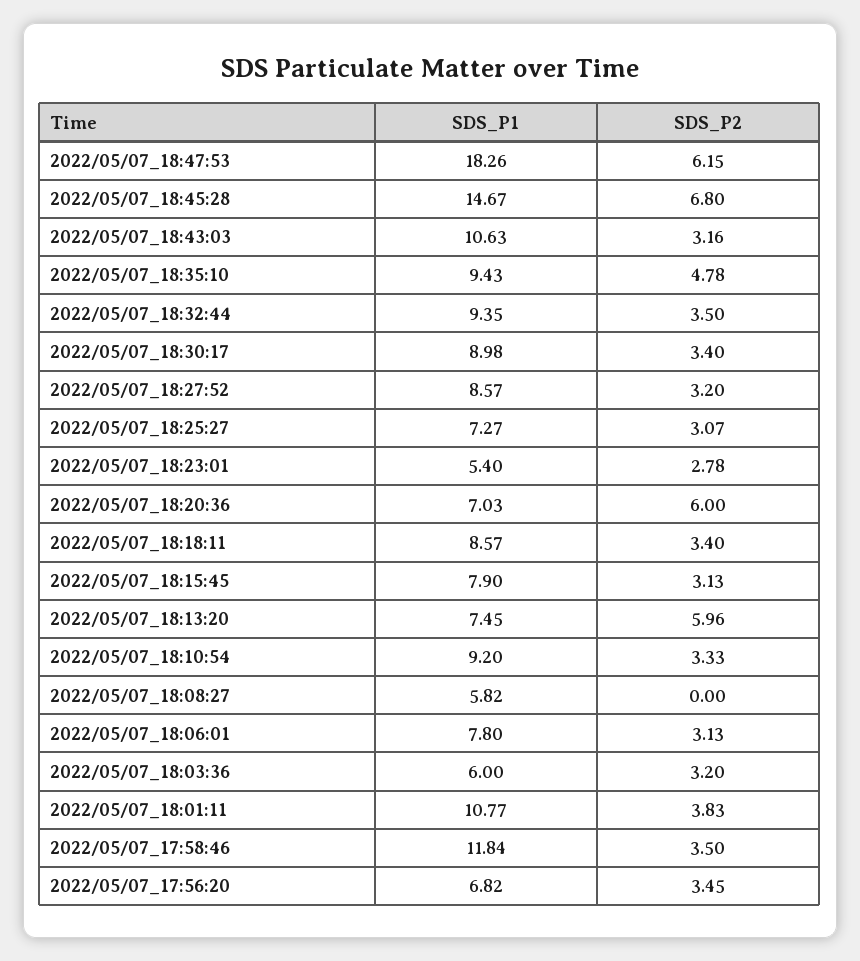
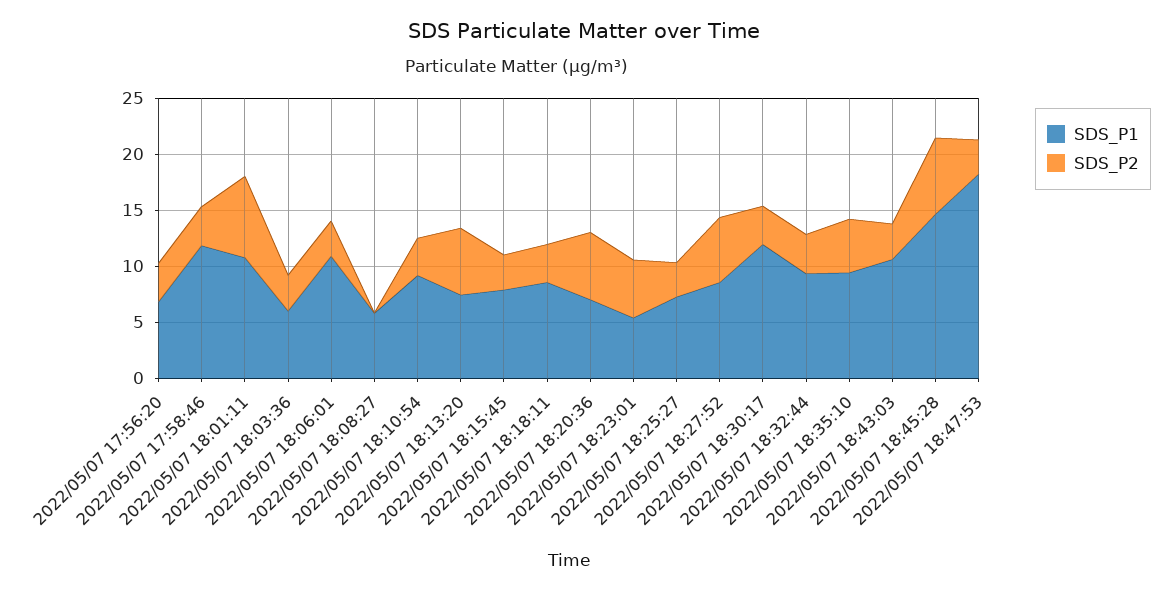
  {
    "SDS_P1": {
      "2022/05/07_18:47:53": 18.26,
      "2022/05/07_18:45:28": 14.67,
      "2022/05/07_18:43:03": 10.63,
      "2022/05/07_18:35:10": 9.43,
      "2022/05/07_18:32:44": 9.35,
-     "2022/05/07_18:30:17": 8.98,
+     "2022/05/07_18:30:17": 12,
      "2022/05/07_18:27:52": 8.57,
      "2022/05/07_18:25:27": 7.27,
      "2022/05/07_18:23:01": 5.4,
      "2022/05/07_18:20:36": 7.03,
      "2022/05/07_18:18:11": 8.57,
      "2022/05/07_18:15:45": 7.9,
      "2022/05/07_18:13:20": 7.45,
      "2022/05/07_18:10:54": 9.2,
      "2022/05/07_18:08:27": 5.82,
-     "2022/05/07_18:06:01": 7.8,
+     "2022/05/07_18:06:01": 11,
      "2022/05/07_18:03:36": 6,
      "2022/05/07_18:01:11": 10.77,
      "2022/05/07_17:58:46": 11.84,
      "2022/05/07_17:56:20": 6.82
    },
    "SDS_P2": {
-     "2022/05/07_18:47:53": 6.15,
+     "2022/05/07_18:47:53": 3,
      "2022/05/07_18:45:28": 6.8,
      "2022/05/07_18:43:03": 3.16,
      "2022/05/07_18:35:10": 4.78,
      "2022/05/07_18:32:44": 3.5,
      "2022/05/07_18:30:17": 3.4,
-     "2022/05/07_18:27:52": 3.2,
+     "2022/05/07_18:27:52": 6,
      "2022/05/07_18:25:27": 3.07,
-     "2022/05/07_18:23:01": 2.78,
+     "2022/05/07_18:23:01": 5,
      "2022/05/07_18:20:36": 6,
      "2022/05/07_18:18:11": 3.4,
      "2022/05/07_18:15:45": 3.13,
      "2022/05/07_18:13:20": 5.96,
      "2022/05/07_18:10:54": 3.33,
      "2022/05/07_18:08:27": 0,
      "2022/05/07_18:06:01": 3.13,
      "2022/05/07_18:03:36": 3.2,
-     "2022/05/07_18:01:11": 3.83,
+     "2022/05/07_18:01:11": 7,
      "2022/05/07_17:58:46": 3.5,
      "2022/05/07_17:56:20": 3.45
    }
  }

